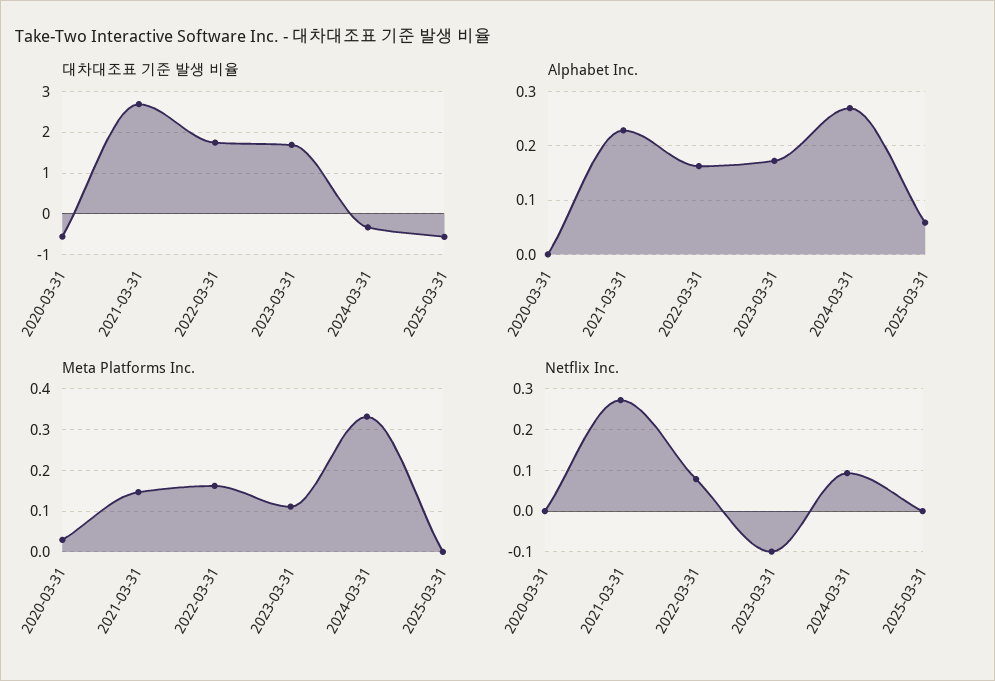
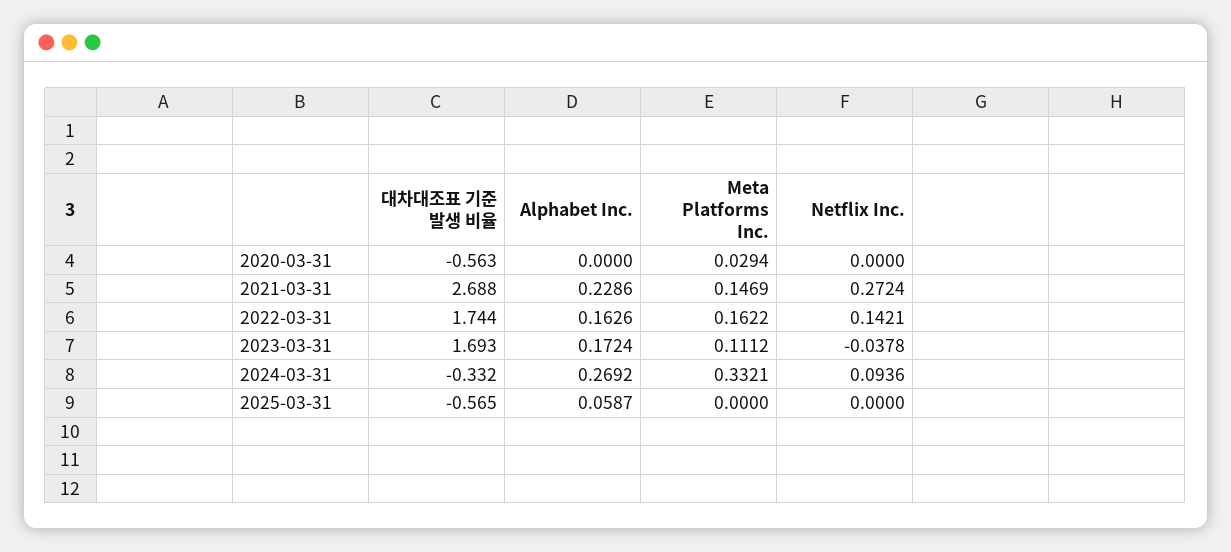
  {
    "대차대조표 기준 발생 비율": {
      "2020-03-31": -0.563,
      "2021-03-31": 2.688,
      "2022-03-31": 1.744,
      "2023-03-31": 1.693,
      "2024-03-31": -0.332,
      "2025-03-31": -0.565
    },
    "Alphabet Inc.": {
      "2020-03-31": 0,
      "2021-03-31": 0.2286,
      "2022-03-31": 0.1626,
      "2023-03-31": 0.1724,
      "2024-03-31": 0.2692,
      "2025-03-31": 0.0587
    },
    "Meta Platforms Inc.": {
      "2020-03-31": 0.0294,
      "2021-03-31": 0.1469,
      "2022-03-31": 0.1622,
      "2023-03-31": 0.1112,
      "2024-03-31": 0.3321,
      "2025-03-31": 0
    },
    "Netflix Inc.": {
      "2020-03-31": 0,
      "2021-03-31": 0.2724,
-     "2022-03-31": 0.08,
+     "2022-03-31": 0.1421,
-     "2023-03-31": -0.1,
+     "2023-03-31": -0.0378,
      "2024-03-31": 0.0936,
      "2025-03-31": 0
    }
  }

